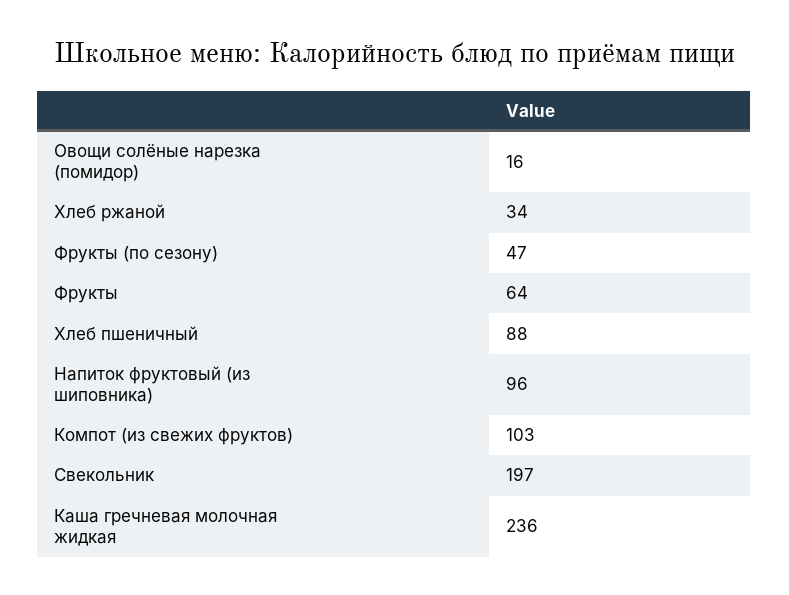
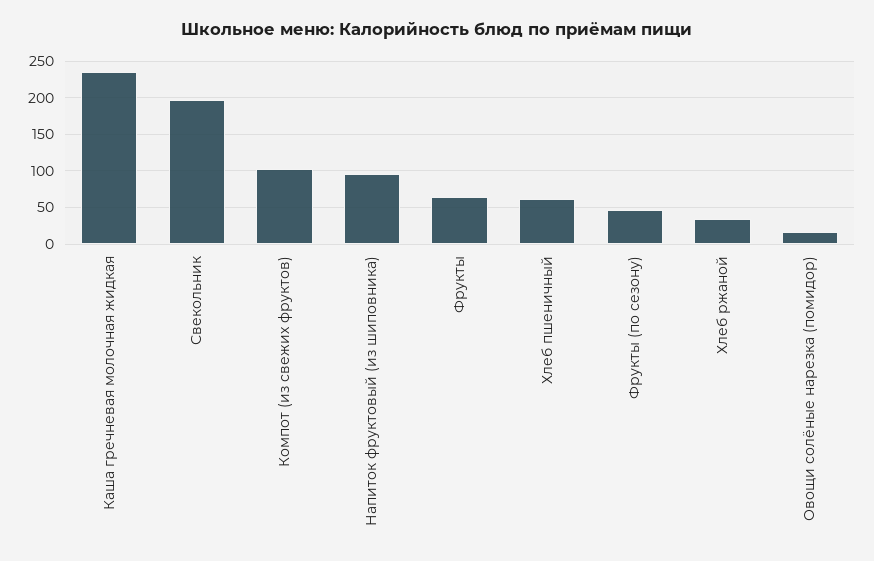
  {
    "Овощи солёные нарезка (помидор)": 16,
    "Хлеб ржаной": 34,
    "Фрукты (по сезону)": 47,
    "Фрукты": 64,
-   "Хлеб пшеничный": 88,
+   "Хлеб пшеничный": 60,
    "Напиток фруктовый (из шиповника)": 96,
    "Компот (из свежих фруктов)": 103,
    "Свекольник": 197,
    "Каша гречневая молочная жидкая": 236
  }

